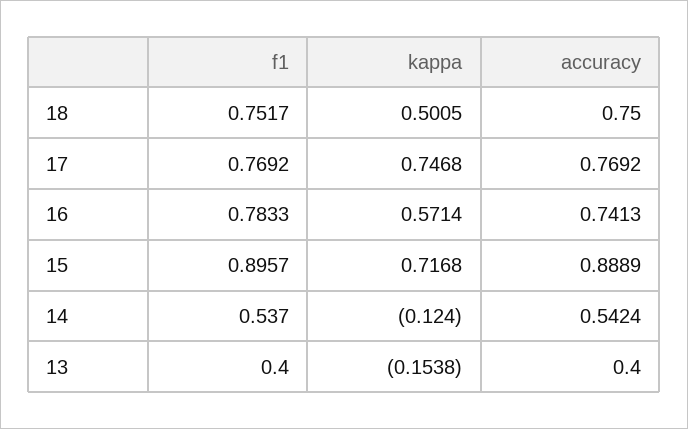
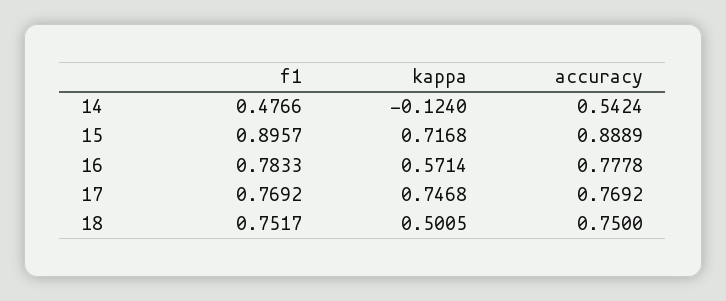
  {
    "f1": {
      "18": 0.7517,
      "17": 0.7692,
      "16": 0.7833,
      "15": 0.8957,
-     "14": 0.537,
+     "14": 0.4766
-     "13": 0.4
    },
    "kappa": {
      "18": 0.5005,
      "17": 0.7468,
      "16": 0.5714,
      "15": 0.7168,
-     "14": -0.124,
+     "14": -0.124
-     "13": -0.1538
    },
    "accuracy": {
      "18": 0.75,
      "17": 0.7692,
-     "16": 0.7413,
+     "16": 0.7778,
      "15": 0.8889,
-     "14": 0.5424,
+     "14": 0.5424
-     "13": 0.4
    }
  }

